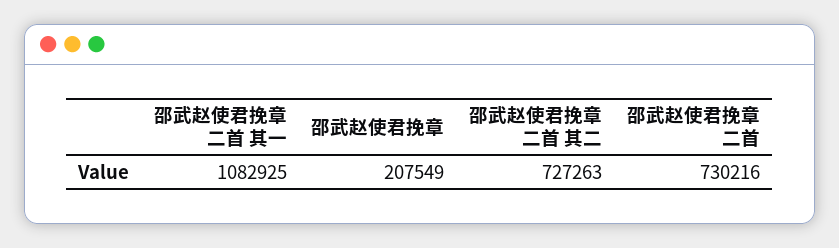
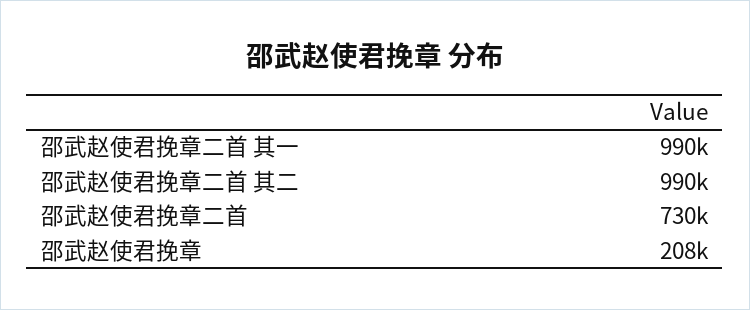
  {
-   "邵武赵使君挽章二首 其一": 1082925,
+   "邵武赵使君挽章二首 其一": 990000,
    "邵武赵使君挽章": 207549,
-   "邵武赵使君挽章二首 其二": 727263,
+   "邵武赵使君挽章二首 其二": 990000,
    "邵武赵使君挽章二首": 730216
  }

